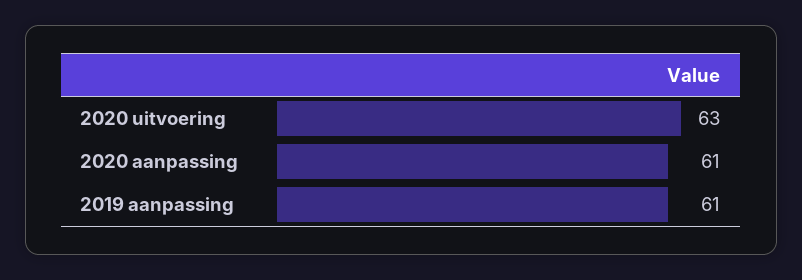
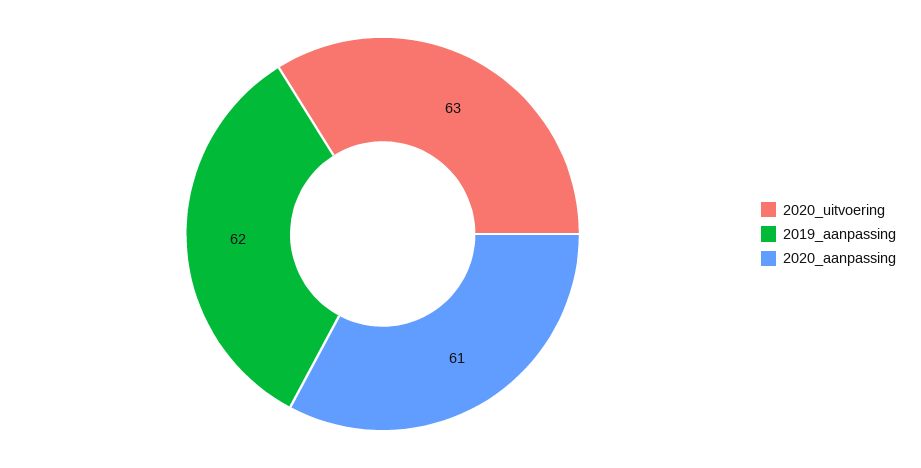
  {
    "2020 uitvoering": 63,
    "2020 aanpassing": 61,
-   "2019 aanpassing": 61
+   "2019 aanpassing": 62
  }

